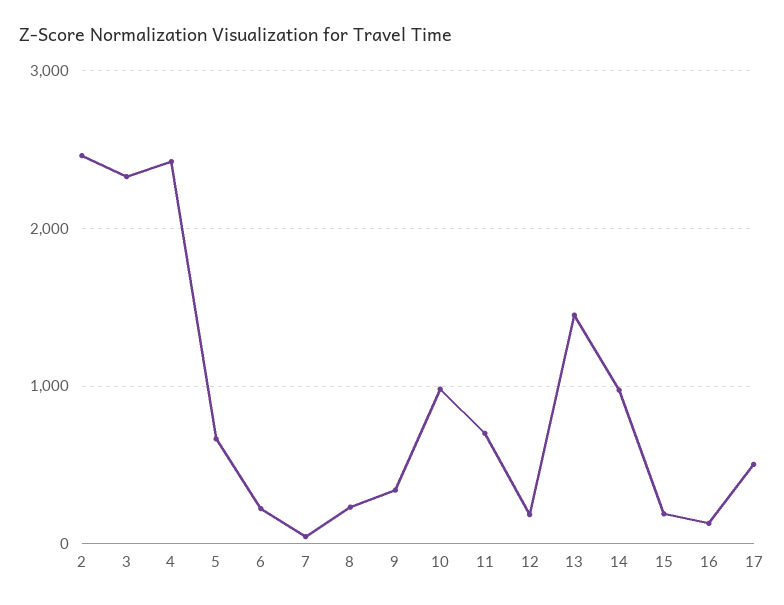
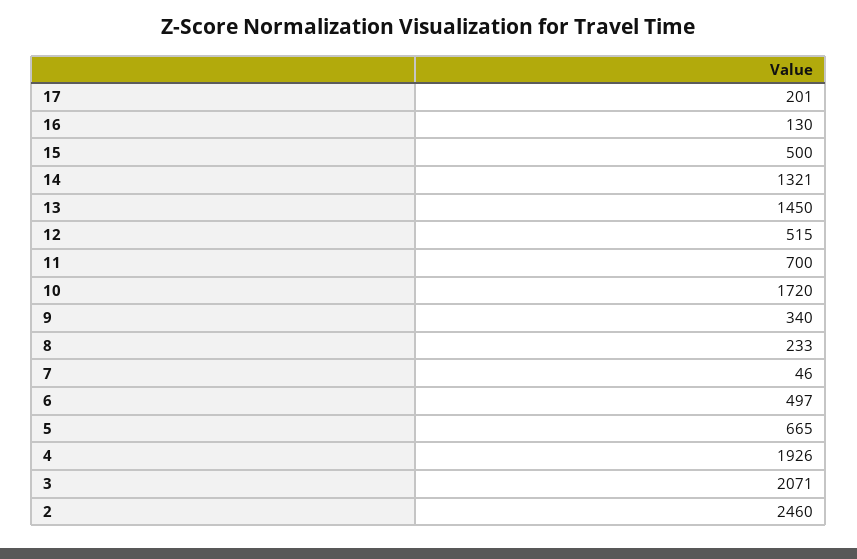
  {
    "2": 2460,
-   "3": 2300,
+   "3": 2071,
-   "4": 2400,
+   "4": 1926,
    "5": 665,
-   "6": 200,
+   "6": 497,
    "7": 46,
    "8": 233,
    "9": 340,
-   "10": 1000,
+   "10": 1720,
    "11": 700,
-   "12": 200,
+   "12": 515,
    "13": 1450,
-   "14": 1000,
+   "14": 1321,
-   "15": 200,
+   "15": 500,
    "16": 130,
-   "17": 500
+   "17": 201
  }

